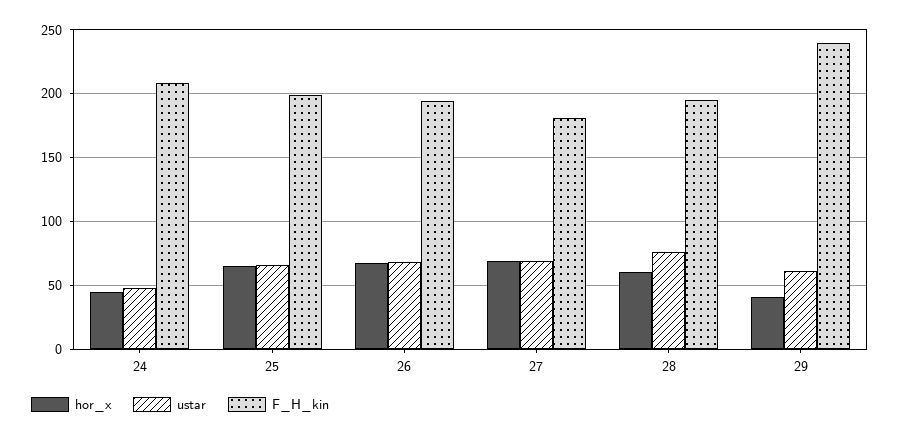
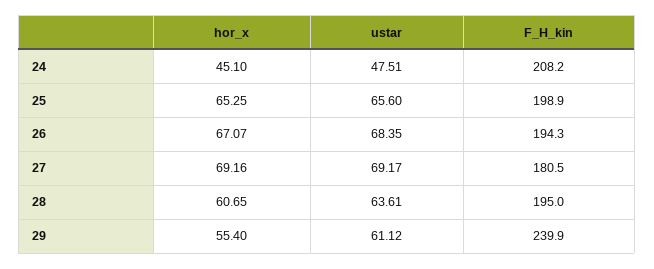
  {
    "hor_x": {
      "24": 45.1,
      "25": 65.25,
      "26": 67.07,
      "27": 69.16,
      "28": 60.65,
-     "29": 40
+     "29": 55.4
    },
    "ustar": {
      "24": 47.51,
      "25": 65.6,
      "26": 68.35,
      "27": 69.17,
-     "28": 75,
+     "28": 63.61,
      "29": 61.12
    },
    "F_H_kin": {
      "24": 208.2,
      "25": 198.9,
      "26": 194.3,
      "27": 180.5,
      "28": 195,
      "29": 239.9
    }
  }

